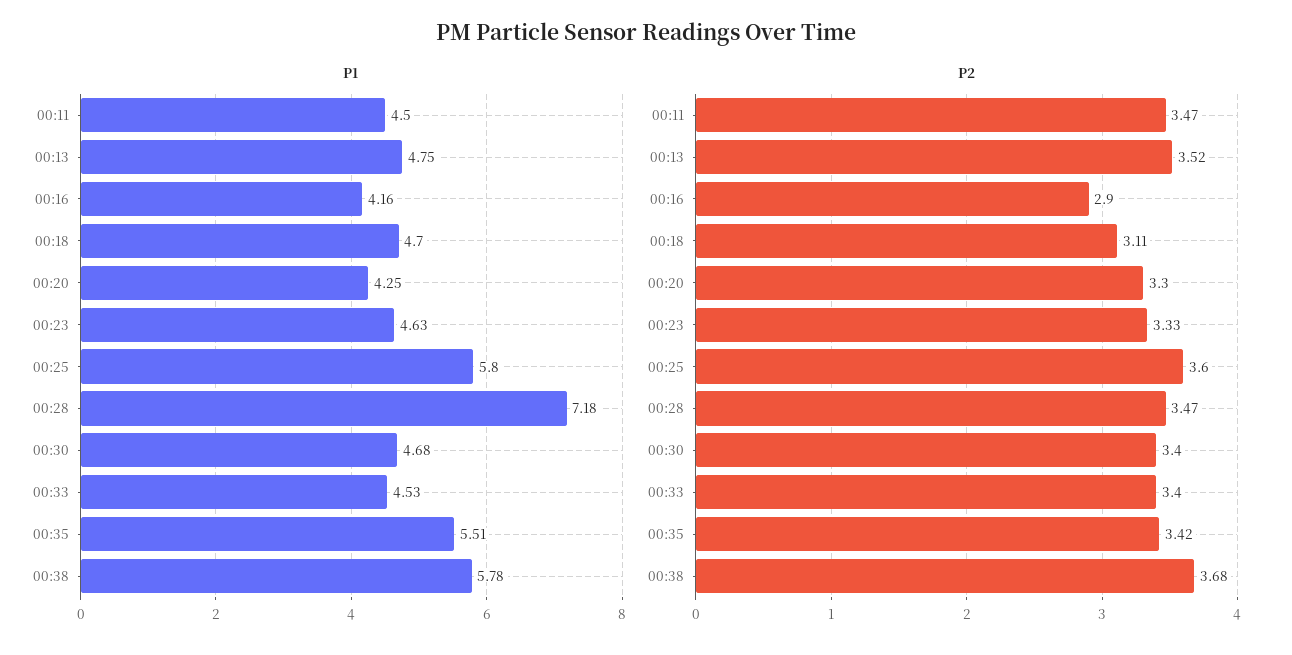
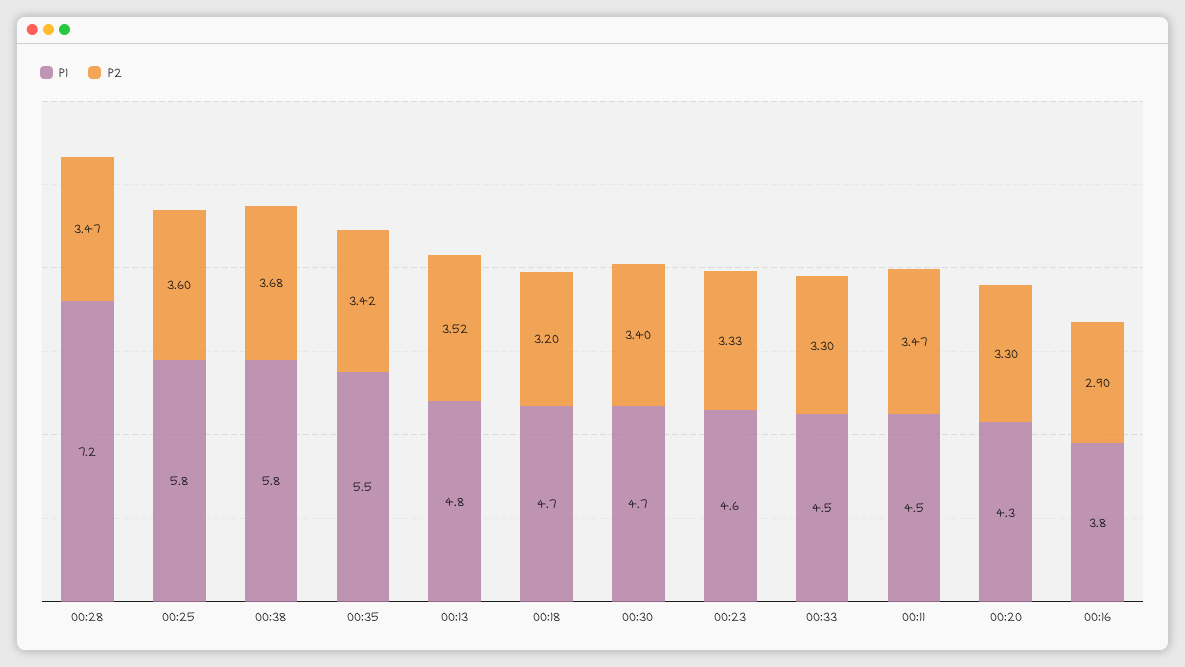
  {
    "P1": {
      "00:11": 4.5,
      "00:13": 4.75,
-     "00:16": 4.16,
+     "00:16": 3.8,
      "00:18": 4.7,
      "00:20": 4.25,
      "00:23": 4.63,
      "00:25": 5.8,
      "00:28": 7.18,
      "00:30": 4.68,
      "00:33": 4.53,
      "00:35": 5.51,
      "00:38": 5.78
    },
    "P2": {
      "00:11": 3.47,
      "00:13": 3.52,
      "00:16": 2.9,
-     "00:18": 3.11,
+     "00:18": 3.2,
      "00:20": 3.3,
      "00:23": 3.33,
      "00:25": 3.6,
      "00:28": 3.47,
      "00:30": 3.4,
-     "00:33": 3.4,
+     "00:33": 3.3,
      "00:35": 3.42,
      "00:38": 3.68
    }
  }

